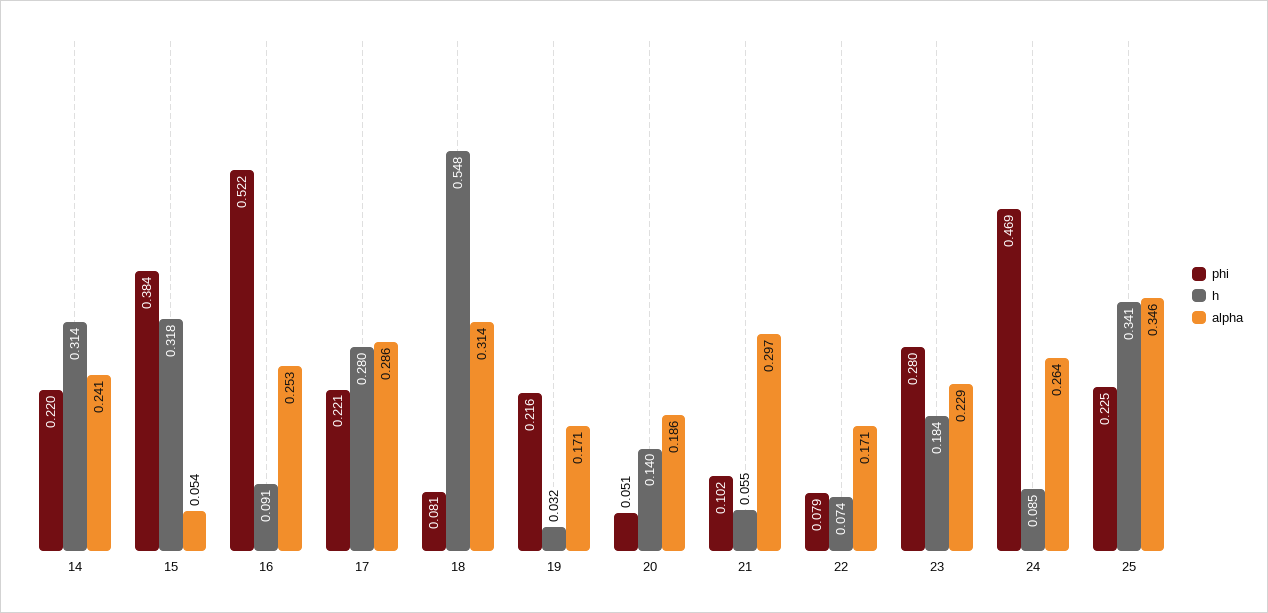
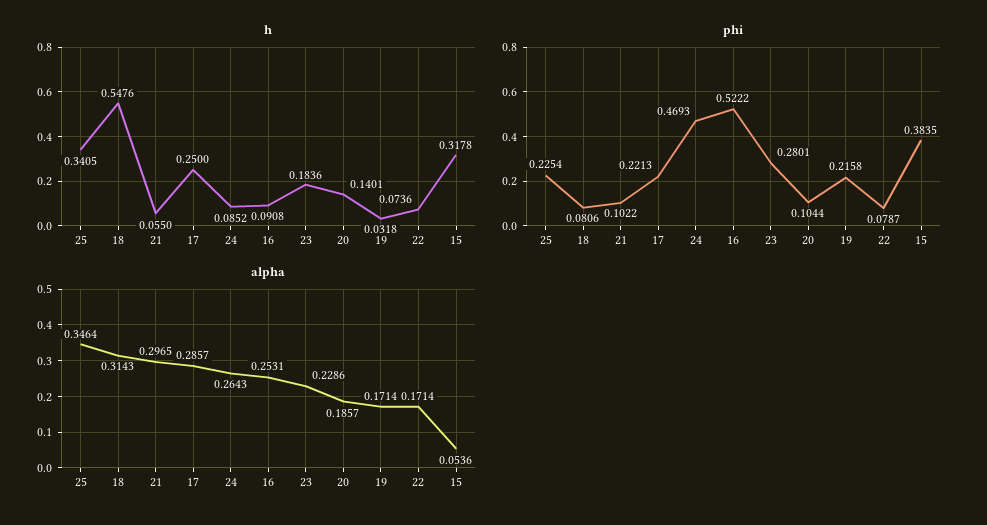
  {
    "phi": {
-     "14": 0.22,
      "15": 0.3835,
      "16": 0.5222,
      "17": 0.2213,
      "18": 0.0806,
      "19": 0.2158,
-     "20": 0.051,
+     "20": 0.1044,
      "21": 0.1022,
      "22": 0.0787,
      "23": 0.2801,
      "24": 0.4693,
      "25": 0.2254
    },
    "h": {
-     "14": 0.314,
      "15": 0.3178,
      "16": 0.0908,
-     "17": 0.28,
+     "17": 0.25,
      "18": 0.5476,
      "19": 0.0318,
      "20": 0.1401,
      "21": 0.055,
      "22": 0.0736,
      "23": 0.1836,
      "24": 0.0852,
      "25": 0.3405
    },
    "alpha": {
-     "14": 0.241,
      "15": 0.0536,
      "16": 0.2531,
      "17": 0.2857,
      "18": 0.3143,
      "19": 0.1714,
      "20": 0.1857,
      "21": 0.2965,
      "22": 0.1714,
      "23": 0.2286,
      "24": 0.2643,
      "25": 0.3464
    }
  }

